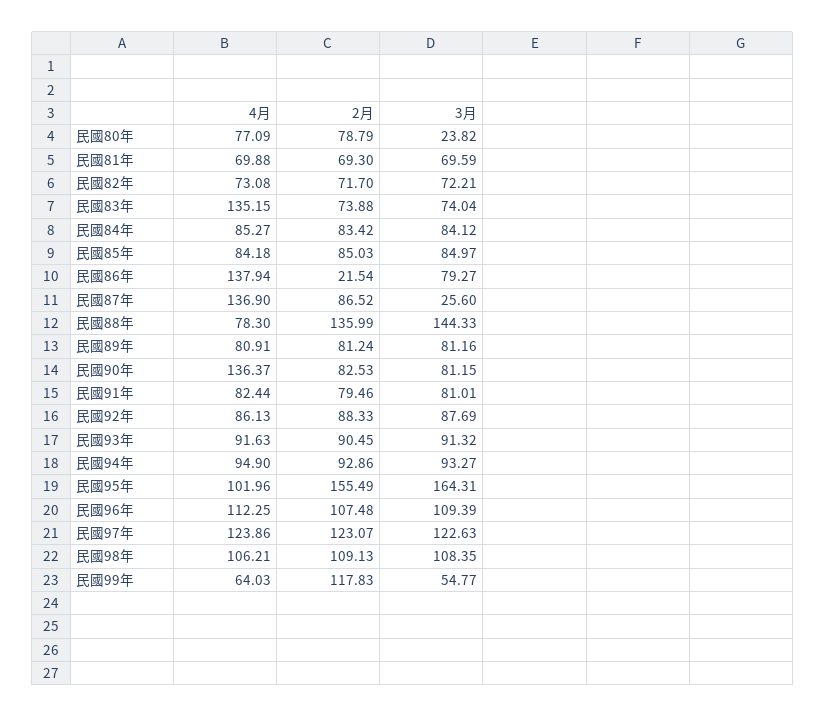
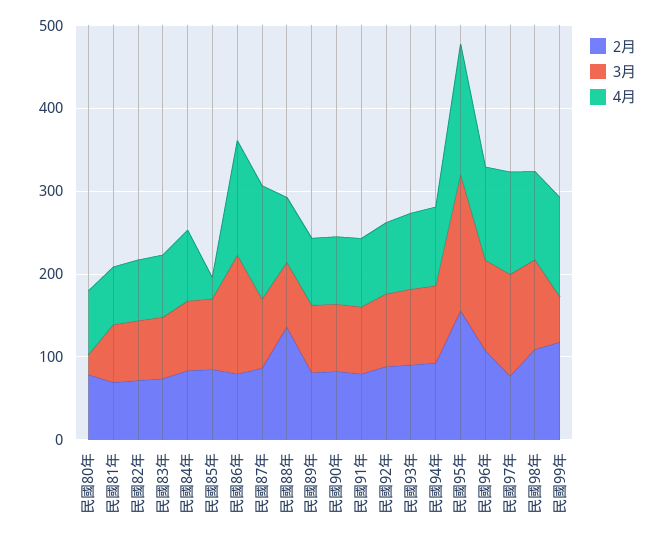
  {
    "4月": {
      "民國80年": 77.09,
      "民國81年": 69.88,
      "民國82年": 73.08,
-     "民國83年": 135.15,
+     "民國83年": 80,
      "民國84年": 85.27,
-     "民國85年": 84.18,
+     "民國85年": 20,
      "民國86年": 137.94,
      "民國87年": 136.9,
      "民國88年": 78.3,
      "民國89年": 80.91,
-     "民國90年": 136.37,
+     "民國90年": 80,
      "民國91年": 82.44,
      "民國92年": 86.13,
      "民國93年": 91.63,
      "民國94年": 94.9,
-     "民國95年": 101.96,
+     "民國95年": 160,
      "民國96年": 112.25,
      "民國97年": 123.86,
      "民國98年": 106.21,
-     "民國99年": 64.03
+     "民國99年": 120
    },
    "2月": {
      "民國80年": 78.79,
      "民國81年": 69.3,
      "民國82年": 71.7,
      "民國83年": 73.88,
      "民國84年": 83.42,
      "民國85年": 85.03,
-     "民國86年": 21.54,
+     "民國86年": 80,
      "民國87年": 86.52,
      "民國88年": 135.99,
      "民國89年": 81.24,
      "民國90年": 82.53,
      "民國91年": 79.46,
      "民國92年": 88.33,
      "民國93年": 90.45,
      "民國94年": 92.86,
      "民國95年": 155.49,
      "民國96年": 107.48,
-     "民國97年": 123.07,
+     "民國97年": 80,
      "民國98年": 109.13,
      "民國99年": 117.83
    },
    "3月": {
      "民國80年": 23.82,
      "民國81年": 69.59,
      "民國82年": 72.21,
      "民國83年": 74.04,
      "民國84年": 84.12,
      "民國85年": 84.97,
-     "民國86年": 79.27,
+     "民國86年": 140,
-     "民國87年": 25.6,
+     "民國87年": 80,
-     "民國88年": 144.33,
+     "民國88年": 80,
      "民國89年": 81.16,
      "民國90年": 81.15,
      "民國91年": 81.01,
      "民國92年": 87.69,
      "民國93年": 91.32,
      "民國94年": 93.27,
      "民國95年": 164.31,
      "民國96年": 109.39,
      "民國97年": 122.63,
      "民國98年": 108.35,
      "民國99年": 54.77
    }
  }

